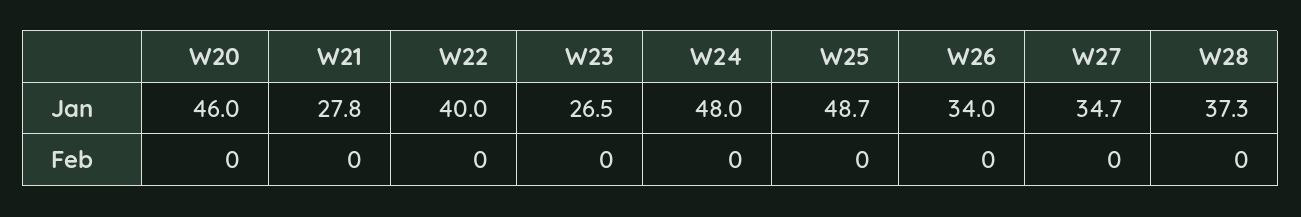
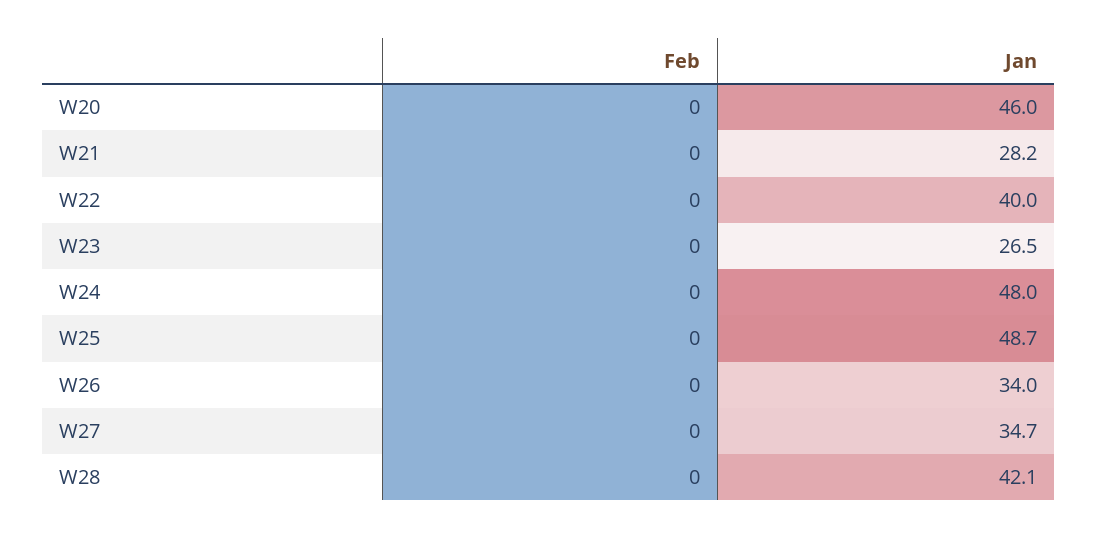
  {
    "W20": {
      "Jan": 46,
      "Feb": 0
    },
    "W21": {
-     "Jan": 27.8,
+     "Jan": 28.2,
      "Feb": 0
    },
    "W22": {
      "Jan": 40,
      "Feb": 0
    },
    "W23": {
      "Jan": 26.5,
      "Feb": 0
    },
    "W24": {
      "Jan": 48,
      "Feb": 0
    },
    "W25": {
      "Jan": 48.7,
      "Feb": 0
    },
    "W26": {
      "Jan": 34,
      "Feb": 0
    },
    "W27": {
      "Jan": 34.7,
      "Feb": 0
    },
    "W28": {
-     "Jan": 37.3,
+     "Jan": 42.1,
      "Feb": 0
    }
  }

